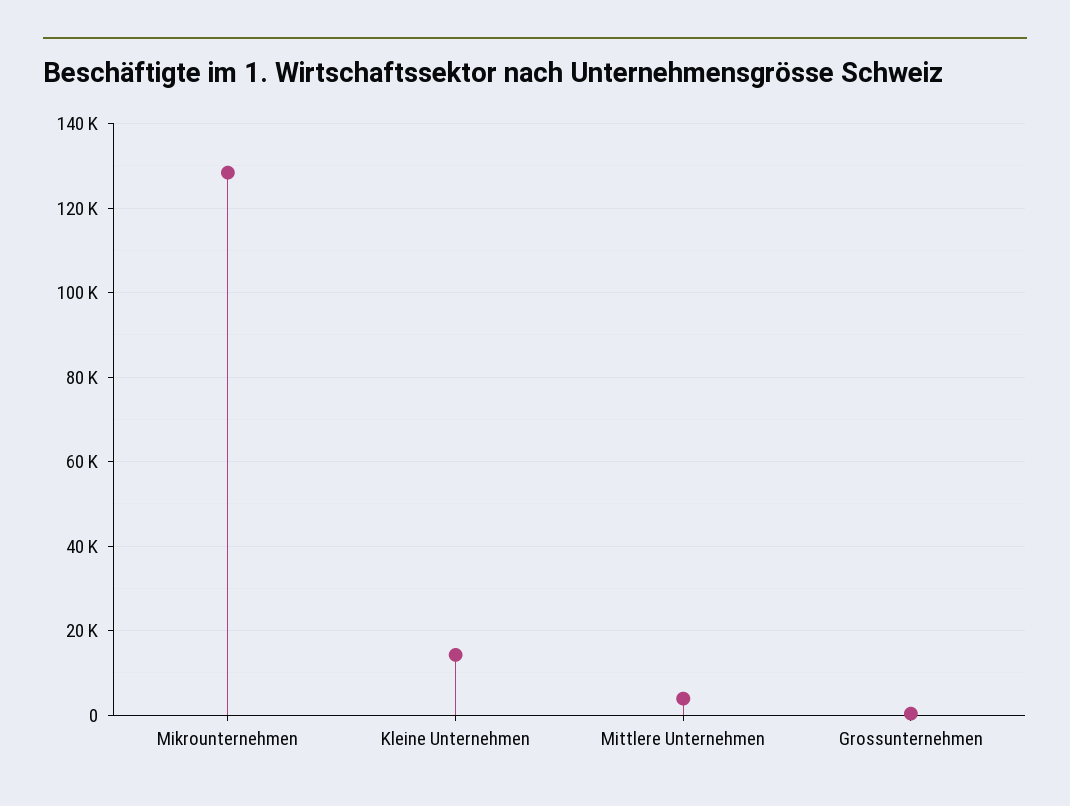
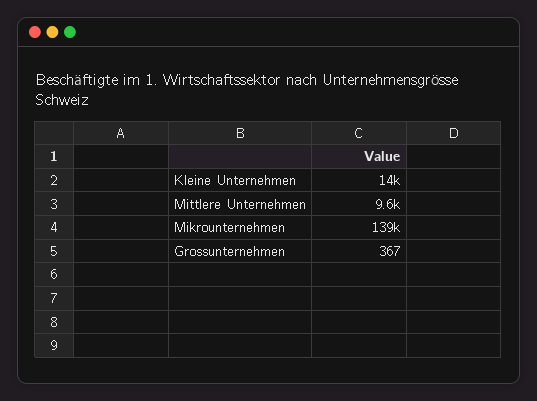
  {
-   "Mikrounternehmen": 128000,
+   "Mikrounternehmen": 139000,
    "Kleine Unternehmen": 14000,
-   "Mittlere Unternehmen": 4000,
+   "Mittlere Unternehmen": 9600,
    "Grossunternehmen": 367
  }

